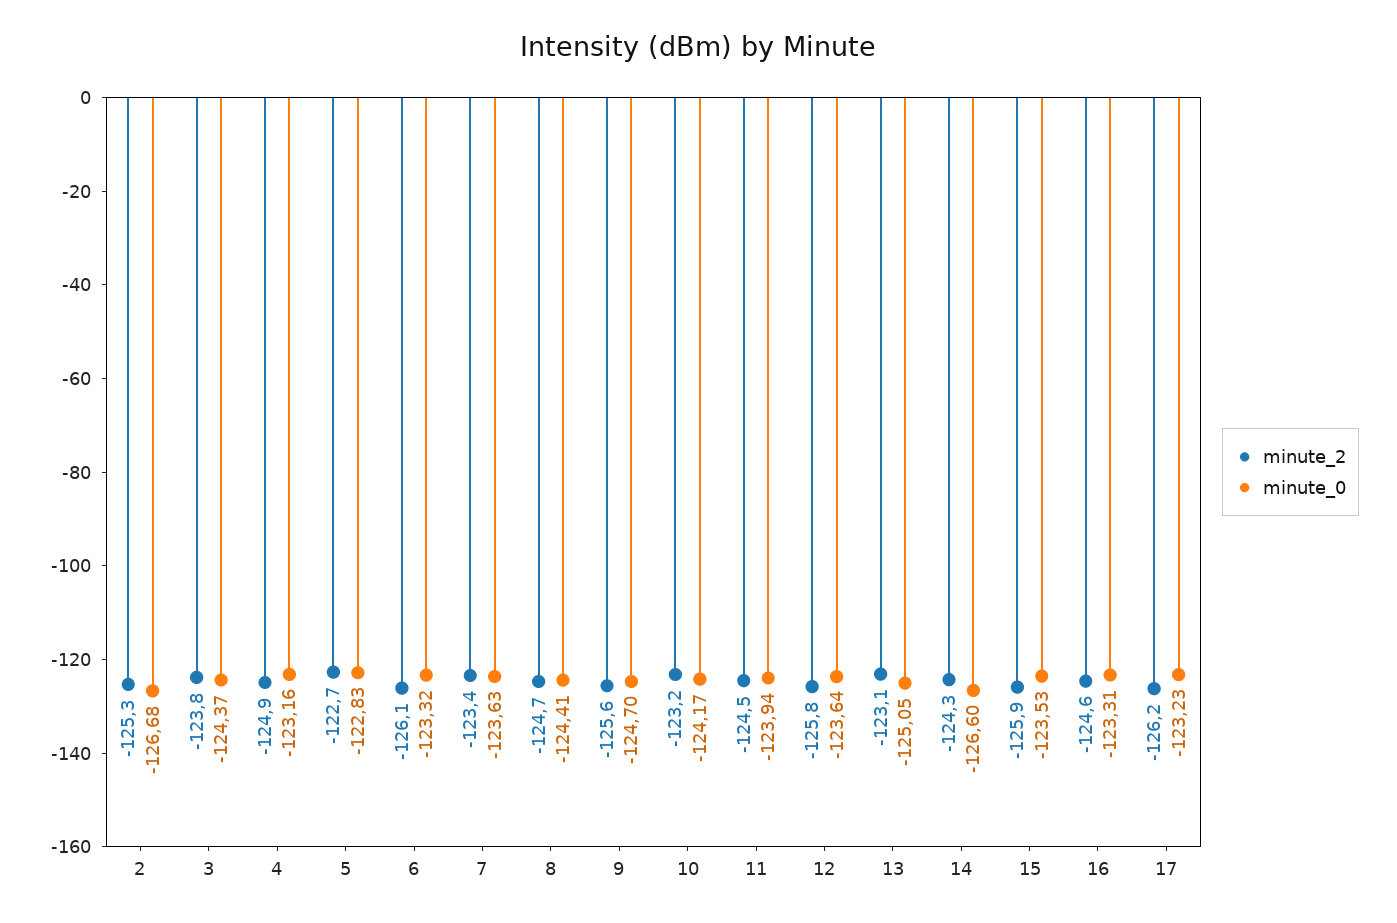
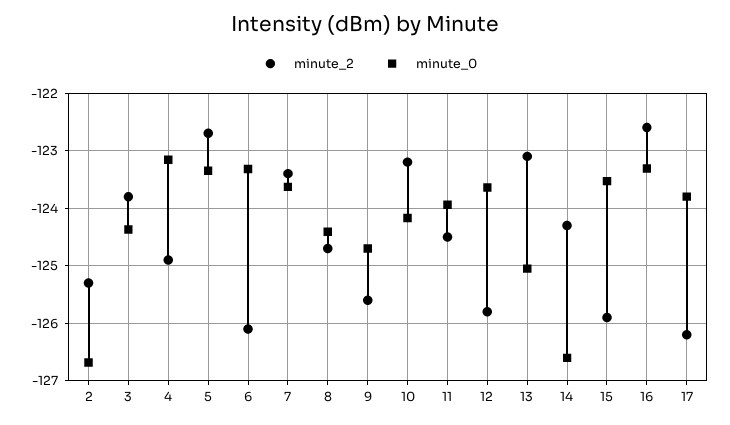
  {
    "minute_2": {
      "2": -125.3,
      "3": -123.8,
      "4": -124.9,
      "5": -122.7,
      "6": -126.1,
      "7": -123.4,
      "8": -124.7,
      "9": -125.6,
      "10": -123.2,
      "11": -124.5,
      "12": -125.8,
      "13": -123.1,
      "14": -124.3,
      "15": -125.9,
-     "16": -124.6,
+     "16": -122.6,
      "17": -126.2
    },
    "minute_0": {
      "2": -126.68,
      "3": -124.37,
      "4": -123.16,
-     "5": -122.83,
+     "5": -123.4,
      "6": -123.32,
      "7": -123.63,
      "8": -124.41,
      "9": -124.7,
      "10": -124.17,
      "11": -123.94,
      "12": -123.64,
      "13": -125.05,
      "14": -126.6,
      "15": -123.53,
      "16": -123.31,
-     "17": -123.23
+     "17": -123.8
    }
  }

